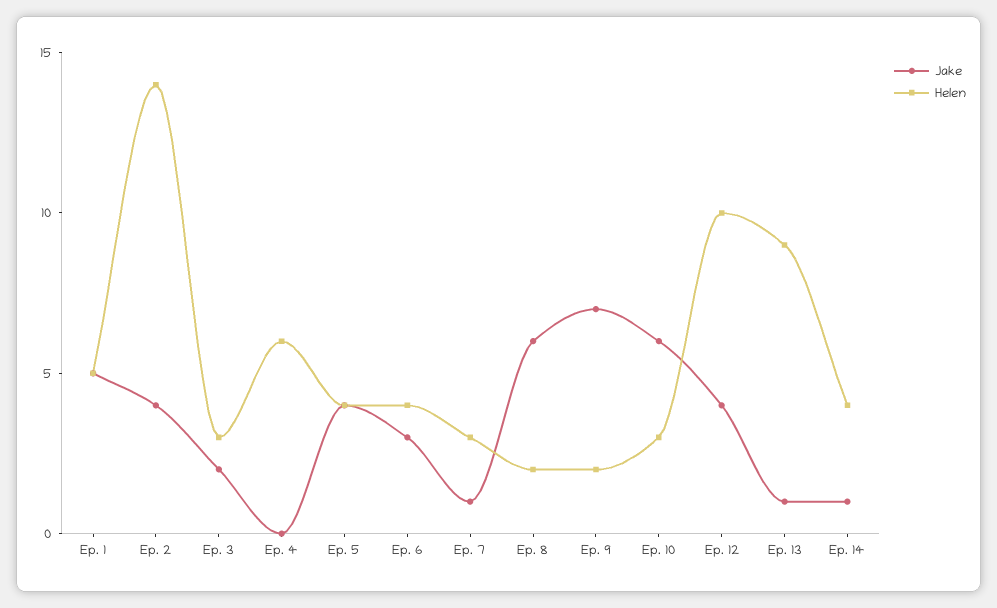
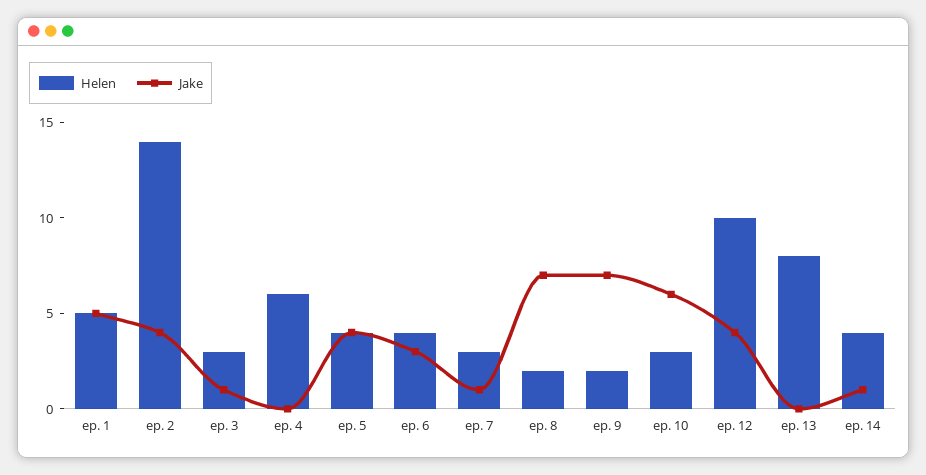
  {
    "Jake": {
      "Ep. 1": 5,
      "Ep. 2": 4,
-     "Ep. 3": 2,
+     "Ep. 3": 1,
      "Ep. 4": 0,
      "Ep. 5": 4,
      "Ep. 6": 3,
      "Ep. 7": 1,
-     "Ep. 8": 6,
+     "Ep. 8": 7,
      "Ep. 9": 7,
      "Ep. 10": 6,
      "Ep. 12": 4,
-     "Ep. 13": 1,
+     "Ep. 13": 0,
      "Ep. 14": 1
    },
    "Helen": {
      "Ep. 1": 5,
      "Ep. 2": 14,
      "Ep. 3": 3,
      "Ep. 4": 6,
      "Ep. 5": 4,
      "Ep. 6": 4,
      "Ep. 7": 3,
      "Ep. 8": 2,
      "Ep. 9": 2,
      "Ep. 10": 3,
      "Ep. 12": 10,
-     "Ep. 13": 9,
+     "Ep. 13": 8,
      "Ep. 14": 4
    }
  }

